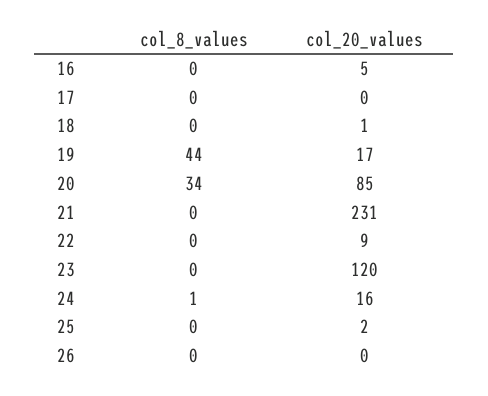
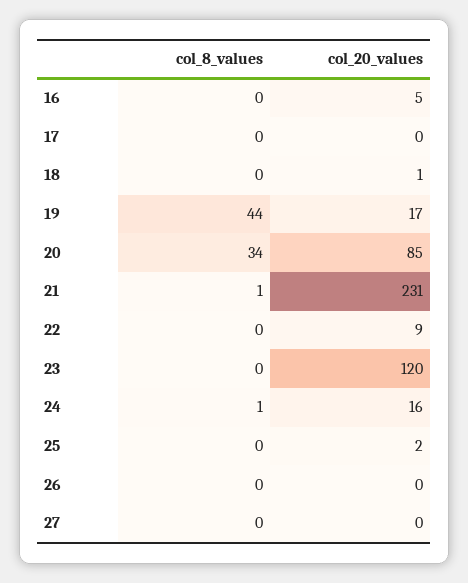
  {
    "col_8_values": {
      "16": 0,
      "17": 0,
      "18": 0,
      "19": 44,
      "20": 34,
-     "21": 0,
+     "21": 1,
      "22": 0,
      "23": 0,
      "24": 1,
      "25": 0,
-     "26": 0
+     "26": 0,
+     "27": 0
    },
    "col_20_values": {
      "16": 5,
      "17": 0,
      "18": 1,
      "19": 17,
      "20": 85,
      "21": 231,
      "22": 9,
      "23": 120,
      "24": 16,
      "25": 2,
-     "26": 0
+     "26": 0,
+     "27": 0
    }
  }

